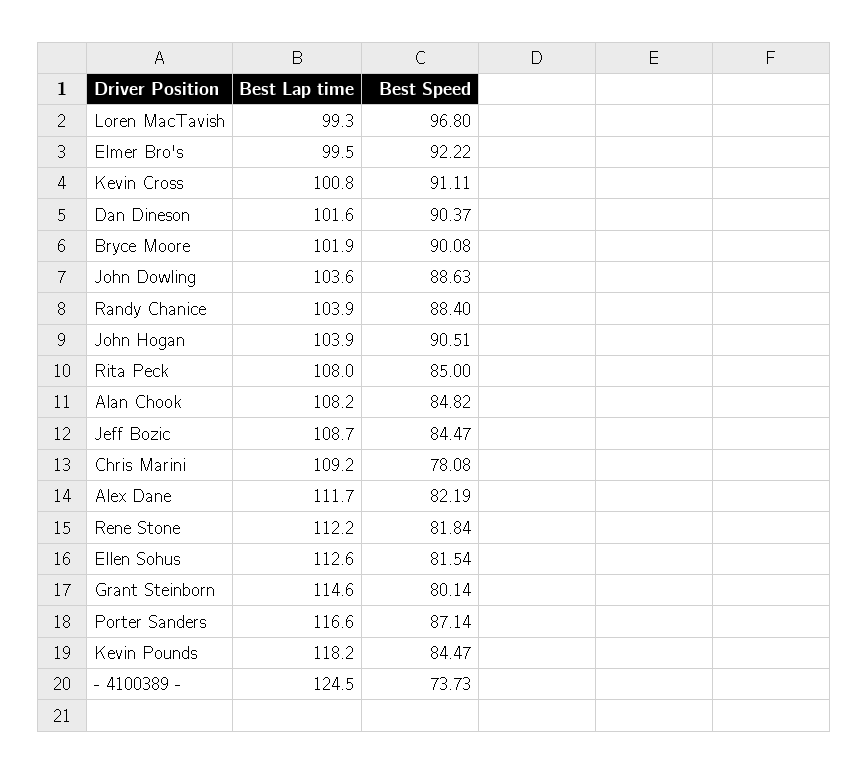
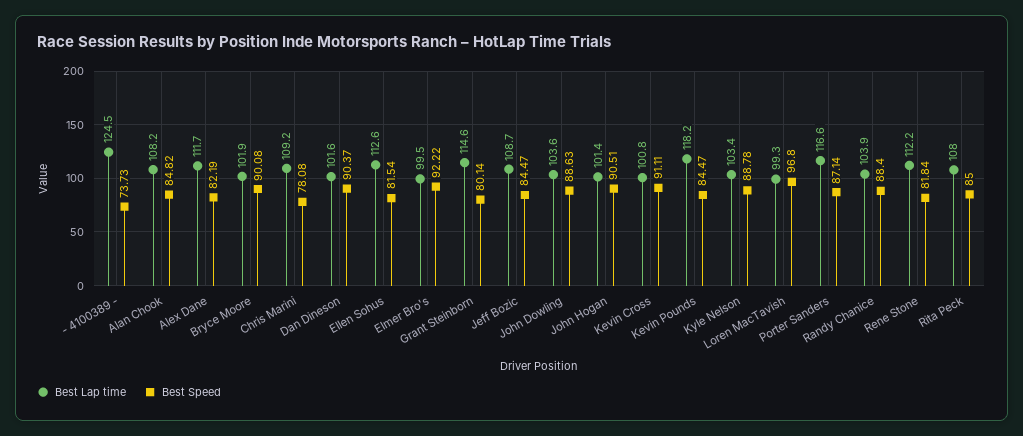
  {
    "Best Lap time": {
      "Loren MacTavish": 99.3,
      "Elmer Bro's": 99.5,
      "Kevin Cross": 100.8,
      "Dan Dineson": 101.6,
      "Bryce Moore": 101.9,
      "John Dowling": 103.6,
      "Randy Chanice": 103.9,
-     "John Hogan": 103.9,
+     "John Hogan": 101.4,
      "Rita Peck": 108,
      "Alan Chook": 108.2,
      "Jeff Bozic": 108.7,
      "Chris Marini": 109.2,
      "Alex Dane": 111.7,
      "Rene Stone": 112.2,
      "Ellen Sohus": 112.6,
      "Grant Steinborn": 114.6,
      "Porter Sanders": 116.6,
      "Kevin Pounds": 118.2,
-     "- 4100389 -": 124.5
+     "- 4100389 -": 124.5,
+     "Kyle Nelson": 103.4
    },
    "Best Speed": {
      "Loren MacTavish": 96.8,
      "Elmer Bro's": 92.22,
      "Kevin Cross": 91.11,
      "Dan Dineson": 90.37,
      "Bryce Moore": 90.08,
      "John Dowling": 88.63,
      "Randy Chanice": 88.4,
      "John Hogan": 90.51,
      "Rita Peck": 85,
      "Alan Chook": 84.82,
      "Jeff Bozic": 84.47,
      "Chris Marini": 78.08,
      "Alex Dane": 82.19,
      "Rene Stone": 81.84,
      "Ellen Sohus": 81.54,
      "Grant Steinborn": 80.14,
      "Porter Sanders": 87.14,
      "Kevin Pounds": 84.47,
-     "- 4100389 -": 73.73
+     "- 4100389 -": 73.73,
+     "Kyle Nelson": 88.78
    }
  }

